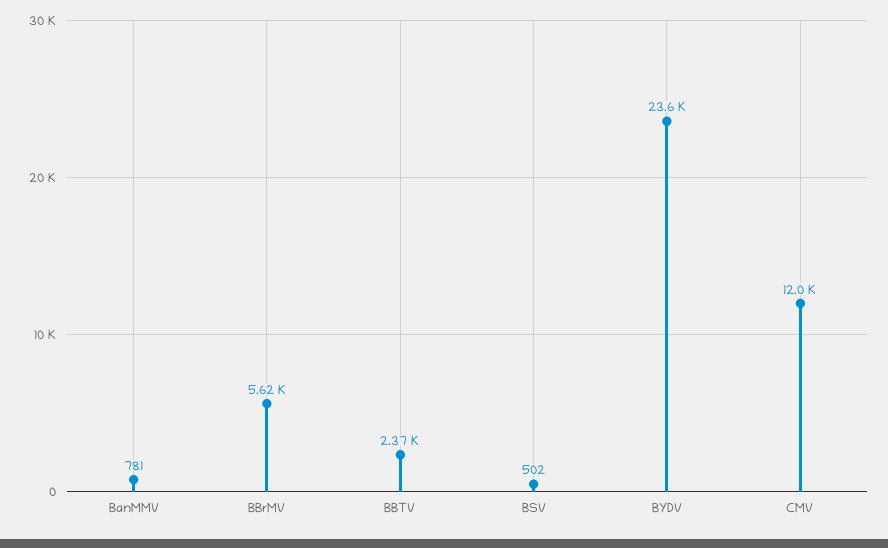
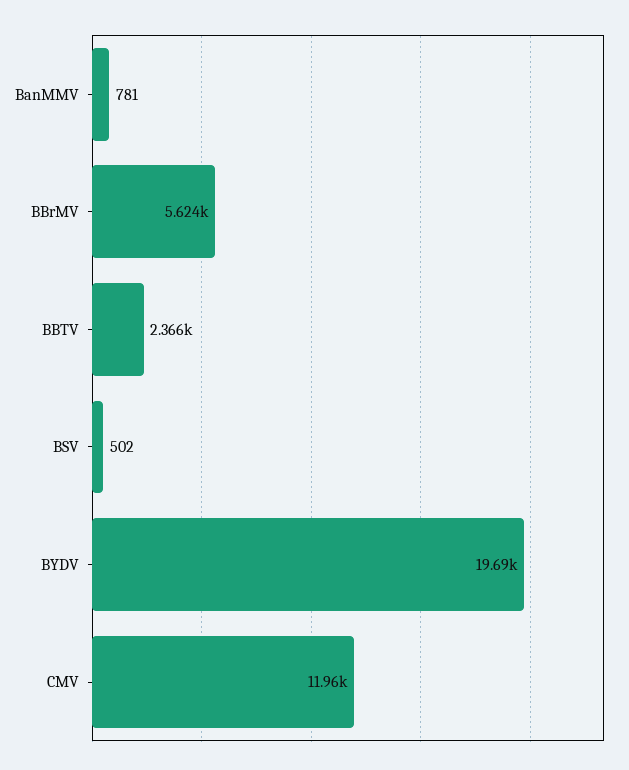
  {
    "BanMMV": 781,
    "BBrMV": 5624,
    "BBTV": 2366,
    "BSV": 502,
-   "BYDV": 23600,
+   "BYDV": 19690,
    "CMV": 11960
  }

